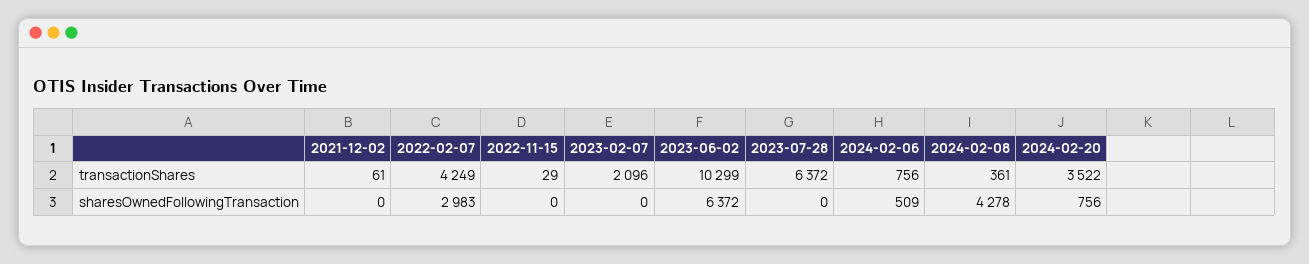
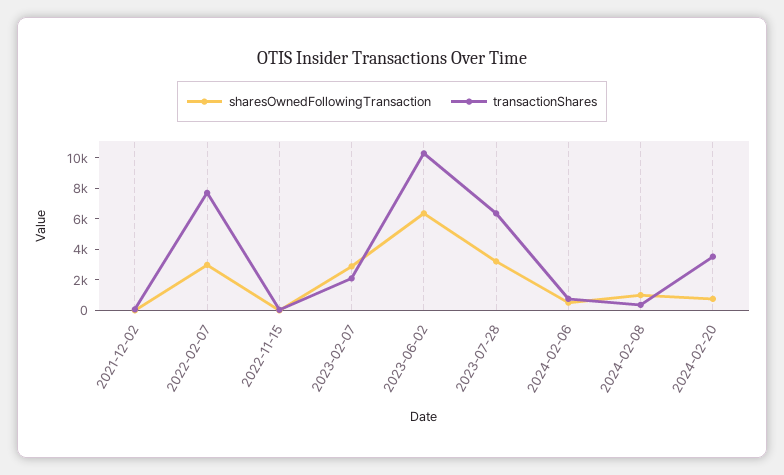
  {
    "transactionShares": {
      "2021-12-02": 61,
-     "2022-02-07": 4249,
+     "2022-02-07": 8000,
      "2022-11-15": 29,
      "2023-02-07": 2096,
      "2023-06-02": 10299,
      "2023-07-28": 6372,
      "2024-02-06": 756,
      "2024-02-08": 361,
      "2024-02-20": 3522
    },
    "sharesOwnedFollowingTransaction": {
      "2021-12-02": 0,
      "2022-02-07": 2983,
      "2022-11-15": 0,
-     "2023-02-07": 0,
+     "2023-02-07": 3000,
      "2023-06-02": 6372,
-     "2023-07-28": 0,
+     "2023-07-28": 3000,
      "2024-02-06": 509,
-     "2024-02-08": 4278,
+     "2024-02-08": 1000,
      "2024-02-20": 756
    }
  }

